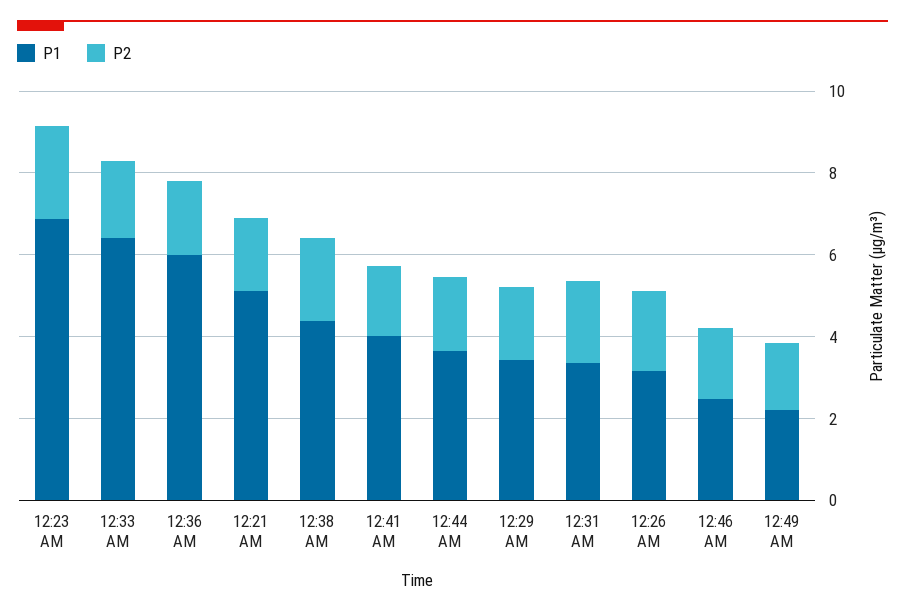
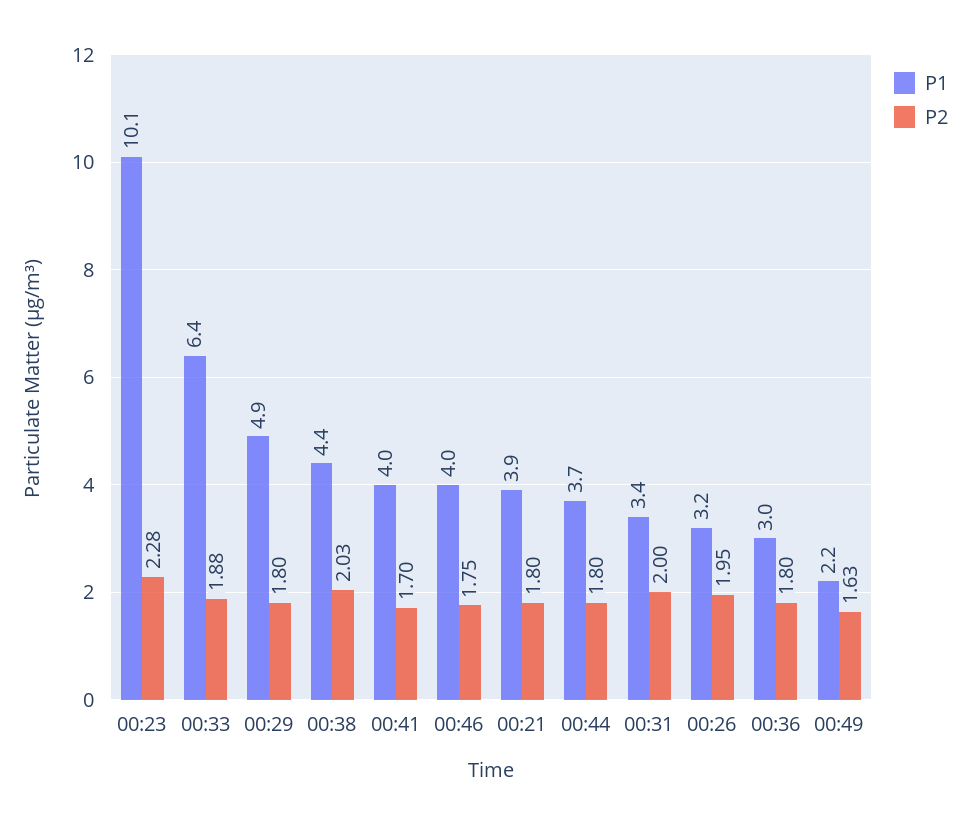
  {
    "P1": {
-     "12:23 AM": 7,
+     "12:23 AM": 10.1,
      "12:33 AM": 6.4,
-     "12:36 AM": 6,
+     "12:36 AM": 3,
-     "12:21 AM": 5,
+     "12:21 AM": 3.9,
      "12:38 AM": 4.4,
      "12:41 AM": 4,
      "12:44 AM": 3.7,
-     "12:29 AM": 3.5,
+     "12:29 AM": 4.9,
      "12:31 AM": 3.4,
      "12:26 AM": 3.2,
-     "12:46 AM": 2.5,
+     "12:46 AM": 4,
      "12:49 AM": 2.2
    },
    "P2": {
      "12:23 AM": 2.28,
      "12:33 AM": 1.88,
      "12:36 AM": 1.8,
      "12:21 AM": 1.8,
      "12:38 AM": 2.03,
      "12:41 AM": 1.7,
      "12:44 AM": 1.8,
      "12:29 AM": 1.8,
      "12:31 AM": 2,
      "12:26 AM": 1.95,
      "12:46 AM": 1.75,
      "12:49 AM": 1.63
    }
  }

